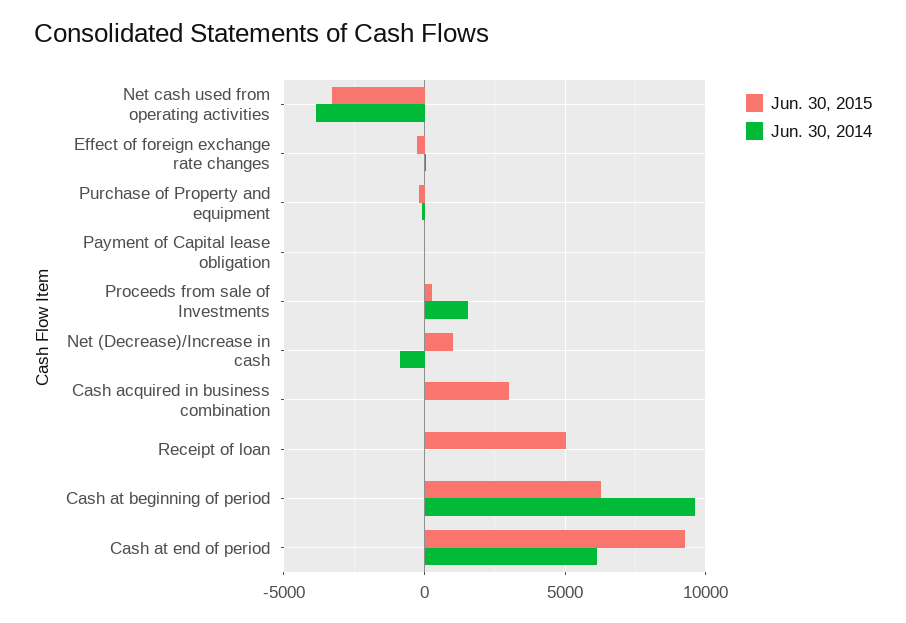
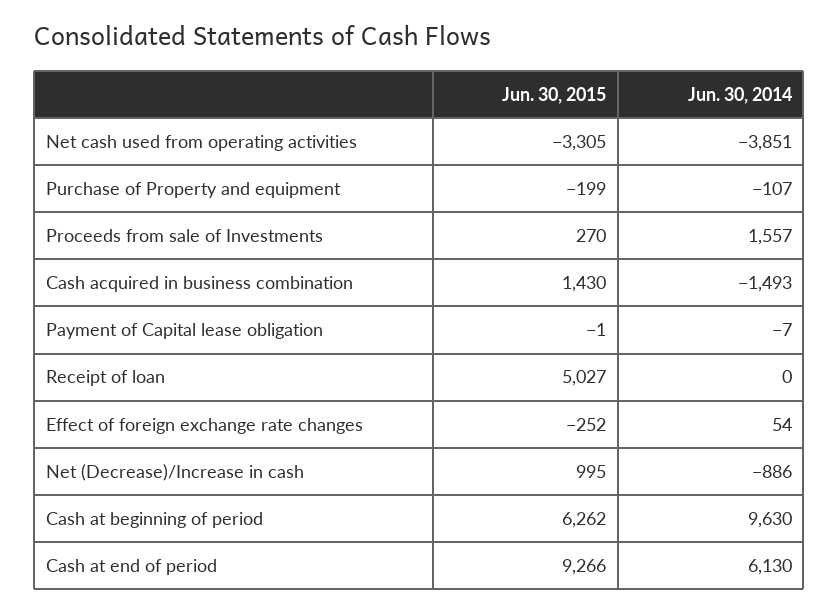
  {
    "Jun. 30, 2015": {
      "Net cash used from operating activities": -3305,
      "Effect of foreign exchange rate changes": -252,
      "Purchase of Property and equipment": -199,
      "Payment of Capital lease obligation": -1,
      "Proceeds from sale of Investments": 270,
      "Net (Decrease)/Increase in cash": 995,
-     "Cash acquired in business combination": 3000,
+     "Cash acquired in business combination": 1430,
      "Receipt of loan": 5027,
      "Cash at beginning of period": 6262,
      "Cash at end of period": 9266
    },
    "Jun. 30, 2014": {
      "Net cash used from operating activities": -3851,
      "Effect of foreign exchange rate changes": 54,
      "Purchase of Property and equipment": -107,
      "Payment of Capital lease obligation": -7,
      "Proceeds from sale of Investments": 1557,
      "Net (Decrease)/Increase in cash": -886,
-     "Cash acquired in business combination": 0,
+     "Cash acquired in business combination": -1493,
      "Receipt of loan": 0,
      "Cash at beginning of period": 9630,
      "Cash at end of period": 6130
    }
  }

